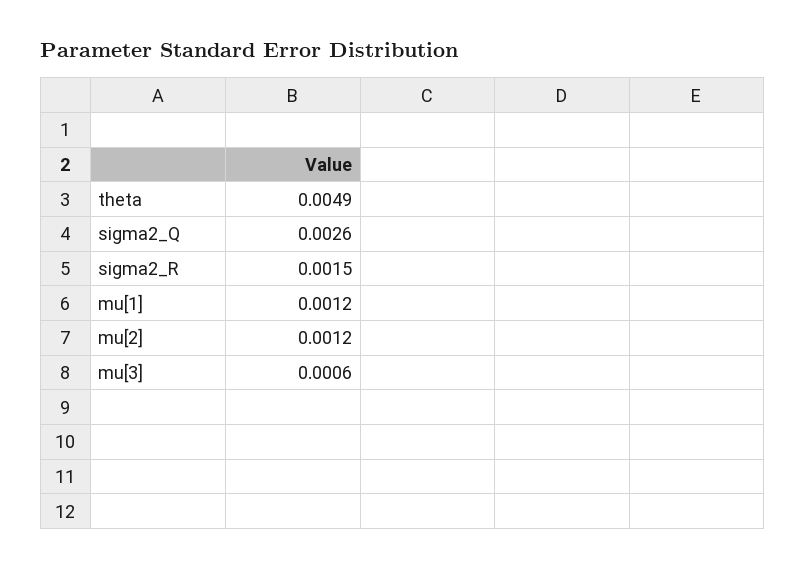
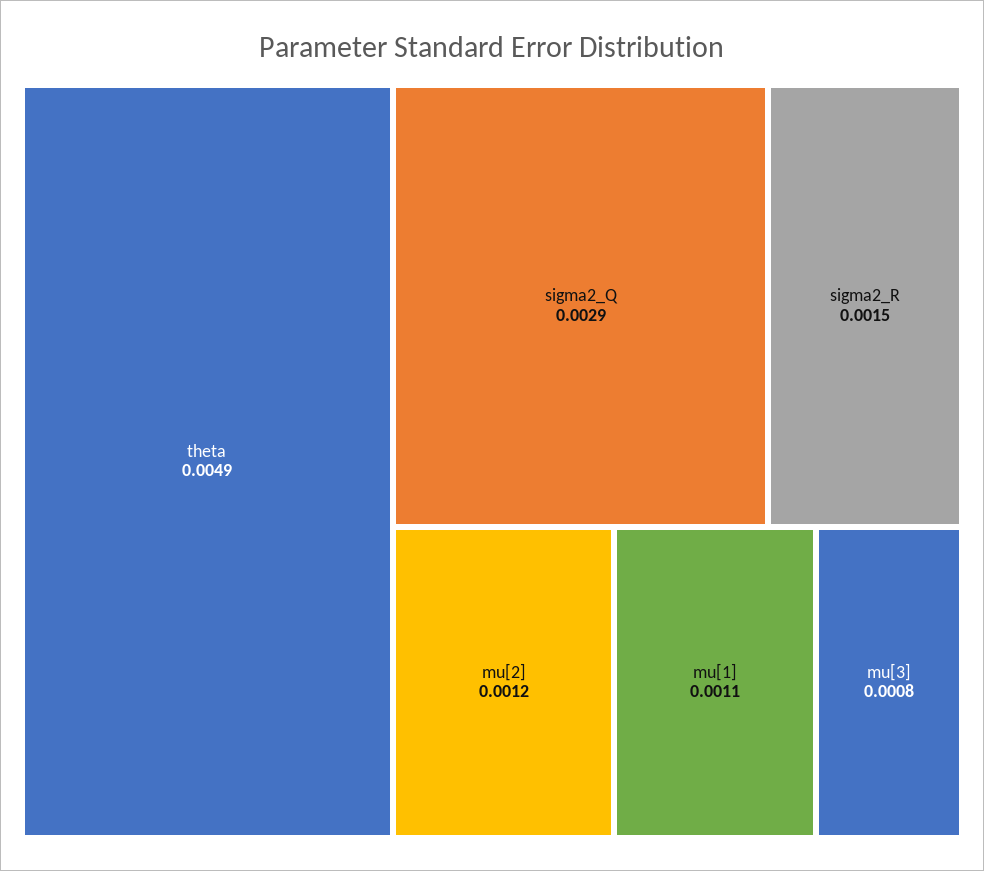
  {
    "theta": 0.0049,
-   "sigma2_Q": 0.0026,
+   "sigma2_Q": 0.0029,
    "sigma2_R": 0.0015,
-   "mu[1]": 0.0012,
+   "mu[1]": 0.0011,
    "mu[2]": 0.0012,
-   "mu[3]": 0.0006
+   "mu[3]": 0.0008
  }

